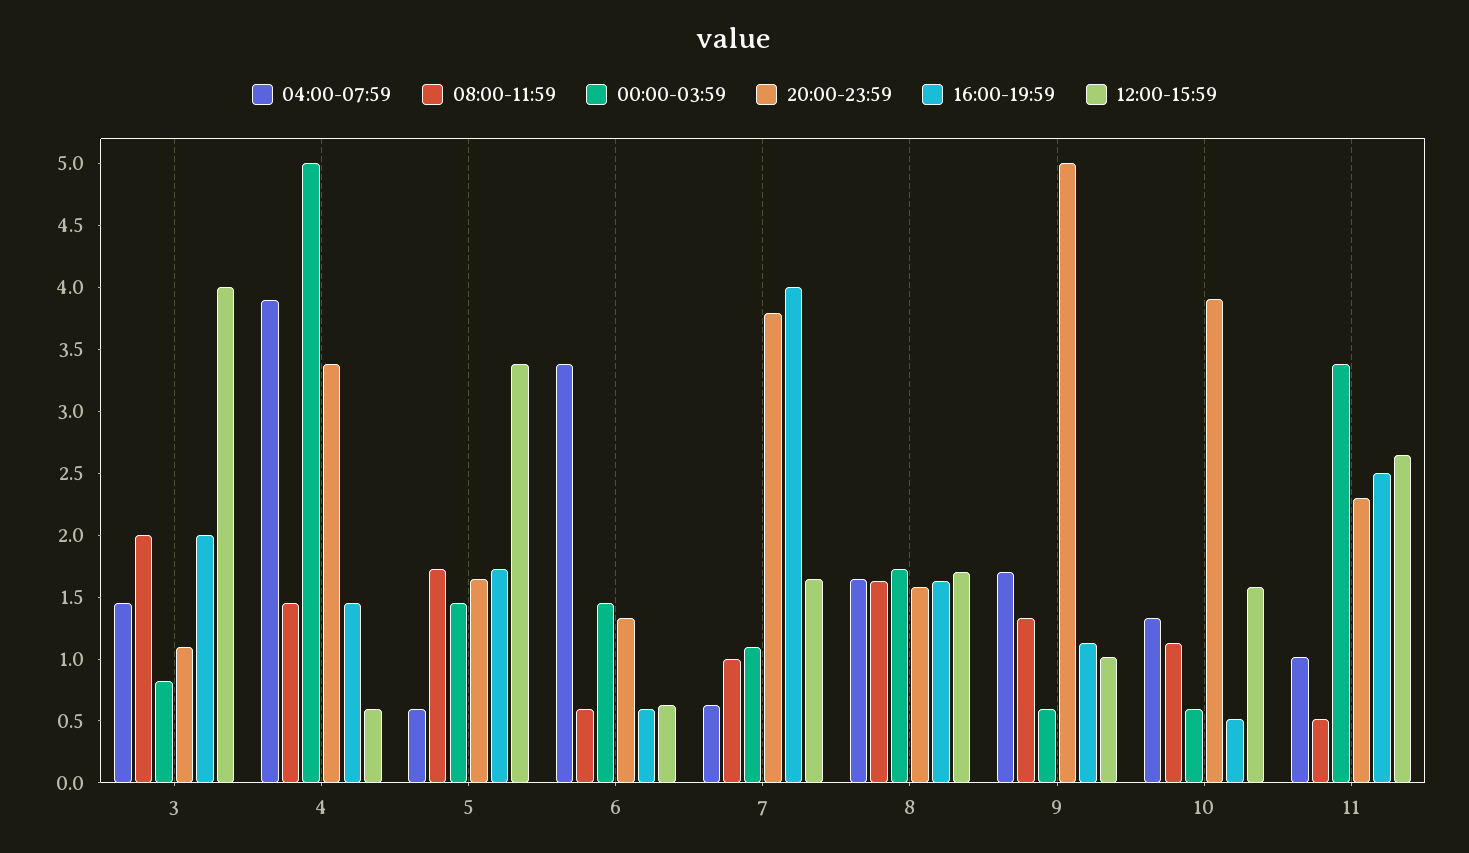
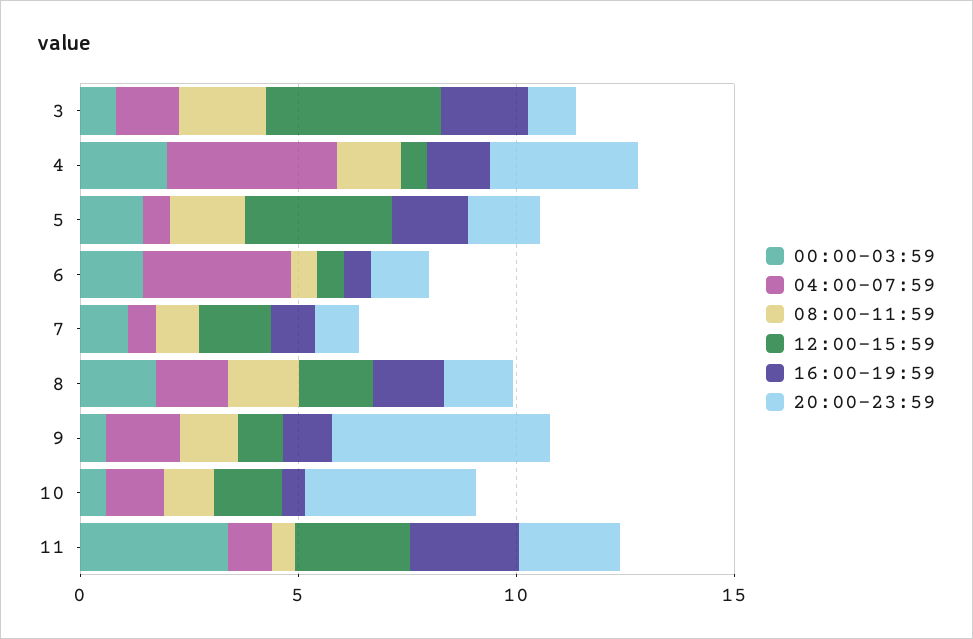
  {
    "04:00-07:59": {
      "3": 1.5,
      "4": 3.9,
      "5": 0.6,
      "6": 3.4,
      "7": 0.6,
      "8": 1.7,
      "9": 1.7,
      "10": 1.3,
      "11": 1
    },
    "08:00-11:59": {
      "3": 2,
      "4": 1.5,
      "5": 1.7,
      "6": 0.6,
      "7": 1,
      "8": 1.6,
      "9": 1.3,
      "10": 1.1,
      "11": 0.5
    },
    "00:00-03:59": {
      "3": 0.8,
-     "4": 5,
+     "4": 2,
      "5": 1.5,
      "6": 1.5,
      "7": 1.1,
      "8": 1.7,
      "9": 0.6,
      "10": 0.6,
      "11": 3.4
    },
    "20:00-23:59": {
      "3": 1.1,
      "4": 3.4,
      "5": 1.7,
      "6": 1.3,
-     "7": 3.8,
+     "7": 1,
      "8": 1.6,
      "9": 5,
      "10": 3.9,
      "11": 2.3
    },
    "16:00-19:59": {
      "3": 2,
      "4": 1.5,
      "5": 1.7,
      "6": 0.6,
-     "7": 4,
+     "7": 1,
      "8": 1.6,
      "9": 1.1,
      "10": 0.5,
      "11": 2.5
    },
    "12:00-15:59": {
      "3": 4,
      "4": 0.6,
      "5": 3.4,
      "6": 0.6,
      "7": 1.7,
      "8": 1.7,
      "9": 1,
      "10": 1.6,
      "11": 2.7
    }
  }

